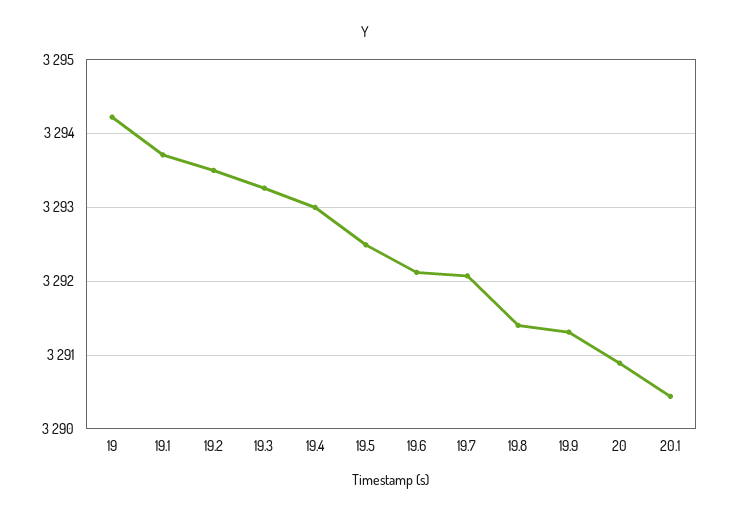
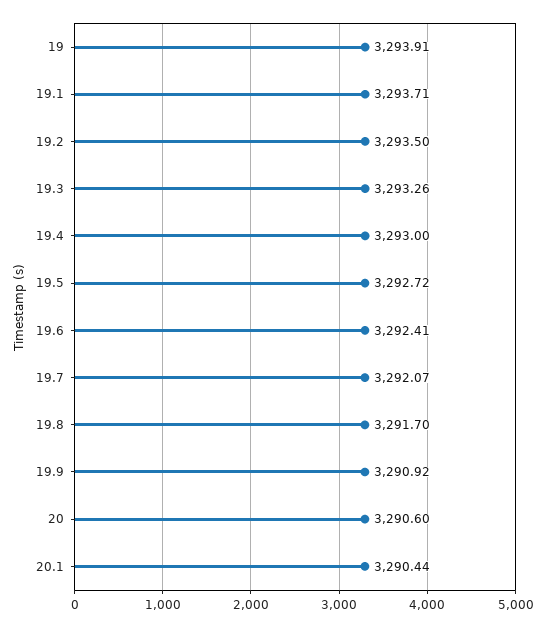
  {
-   "19": 3294.2,
+   "19": 3293.91,
    "19.1": 3293.71,
    "19.2": 3293.5,
    "19.3": 3293.26,
    "19.4": 3293,
-   "19.5": 3292.5,
+   "19.5": 3292.72,
-   "19.6": 3292.1,
+   "19.6": 3292.41,
    "19.7": 3292.07,
-   "19.8": 3291.4,
+   "19.8": 3291.7,
-   "19.9": 3291.3,
+   "19.9": 3290.92,
-   "20": 3290.9,
+   "20": 3290.6,
    "20.1": 3290.44
  }

